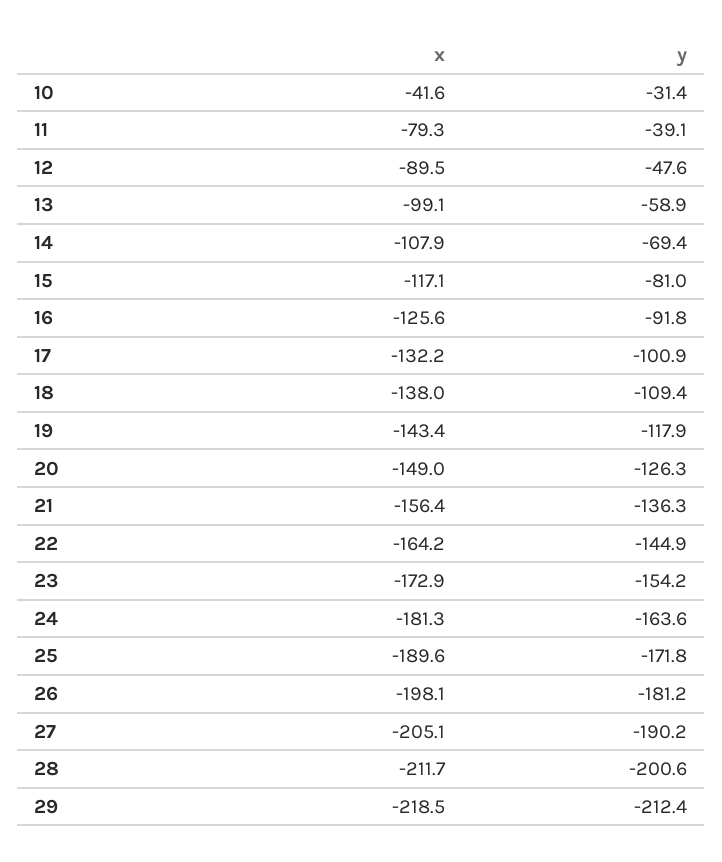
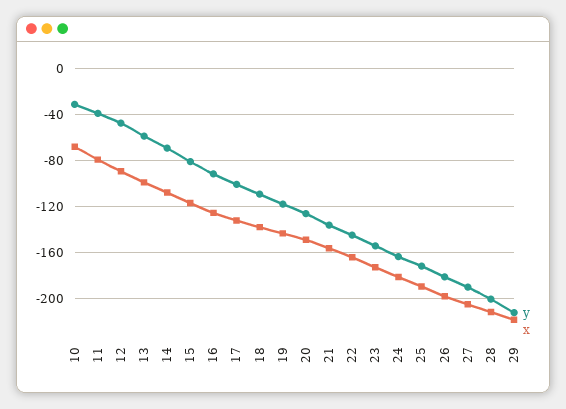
  {
    "x": {
-     "10": -41.6,
+     "10": -70,
      "11": -79.3,
      "12": -89.5,
      "13": -99.1,
      "14": -107.9,
      "15": -117.1,
      "16": -125.6,
      "17": -132.2,
      "18": -138,
      "19": -143.4,
      "20": -149,
      "21": -156.4,
      "22": -164.2,
      "23": -172.9,
      "24": -181.3,
      "25": -189.6,
      "26": -198.1,
      "27": -205.1,
      "28": -211.7,
      "29": -218.5
    },
    "y": {
      "10": -31.4,
      "11": -39.1,
      "12": -47.6,
      "13": -58.9,
      "14": -69.4,
      "15": -81,
      "16": -91.8,
      "17": -100.9,
      "18": -109.4,
      "19": -117.9,
      "20": -126.3,
      "21": -136.3,
      "22": -144.9,
      "23": -154.2,
      "24": -163.6,
      "25": -171.8,
      "26": -181.2,
      "27": -190.2,
      "28": -200.6,
      "29": -212.4
    }
  }

